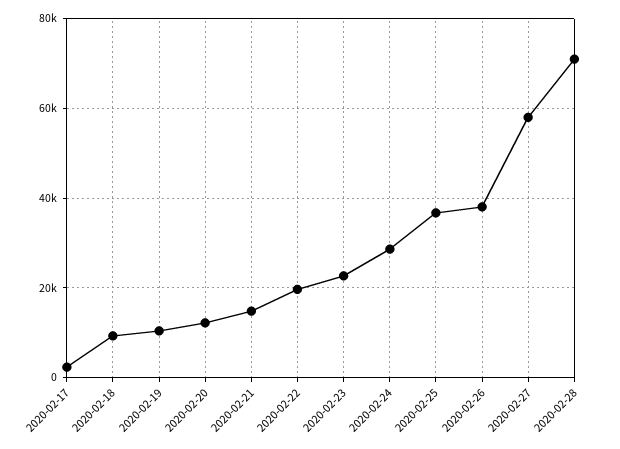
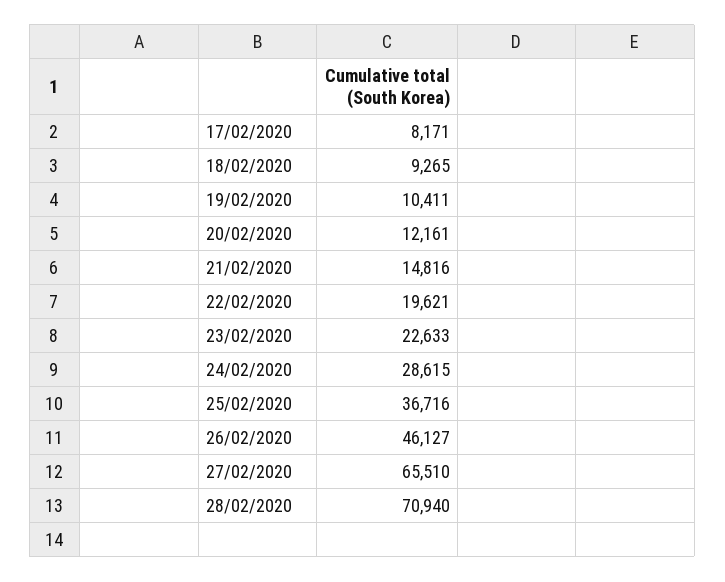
  {
-   "2020-02-17": 2000,
+   "2020-02-17": 8171,
    "2020-02-18": 9265,
    "2020-02-19": 10411,
    "2020-02-20": 12161,
    "2020-02-21": 14816,
    "2020-02-22": 19621,
    "2020-02-23": 22633,
    "2020-02-24": 28615,
    "2020-02-25": 36716,
-   "2020-02-26": 38000,
+   "2020-02-26": 46127,
-   "2020-02-27": 58000,
+   "2020-02-27": 65510,
    "2020-02-28": 70940
  }

